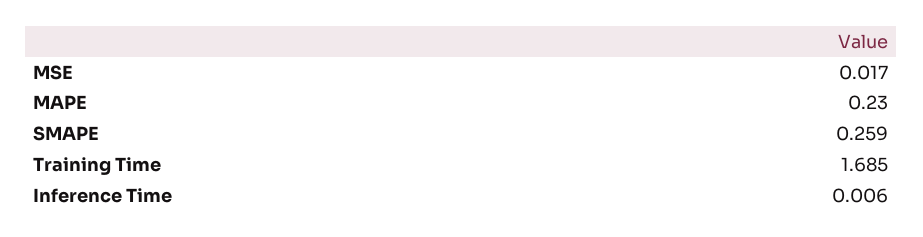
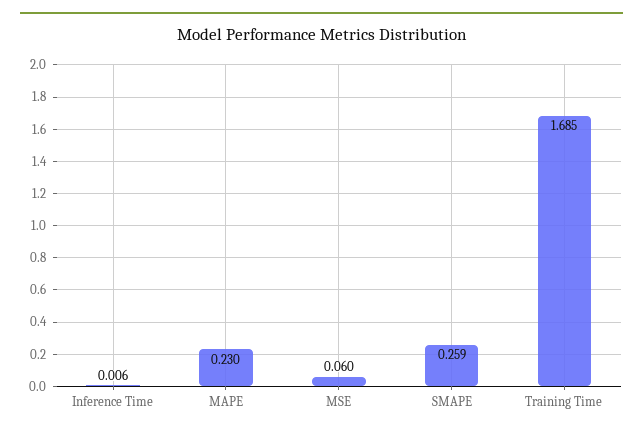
  {
-   "MSE": 0.017,
+   "MSE": 0.06,
    "MAPE": 0.23,
    "SMAPE": 0.259,
    "Training Time": 1.685,
    "Inference Time": 0.006
  }

